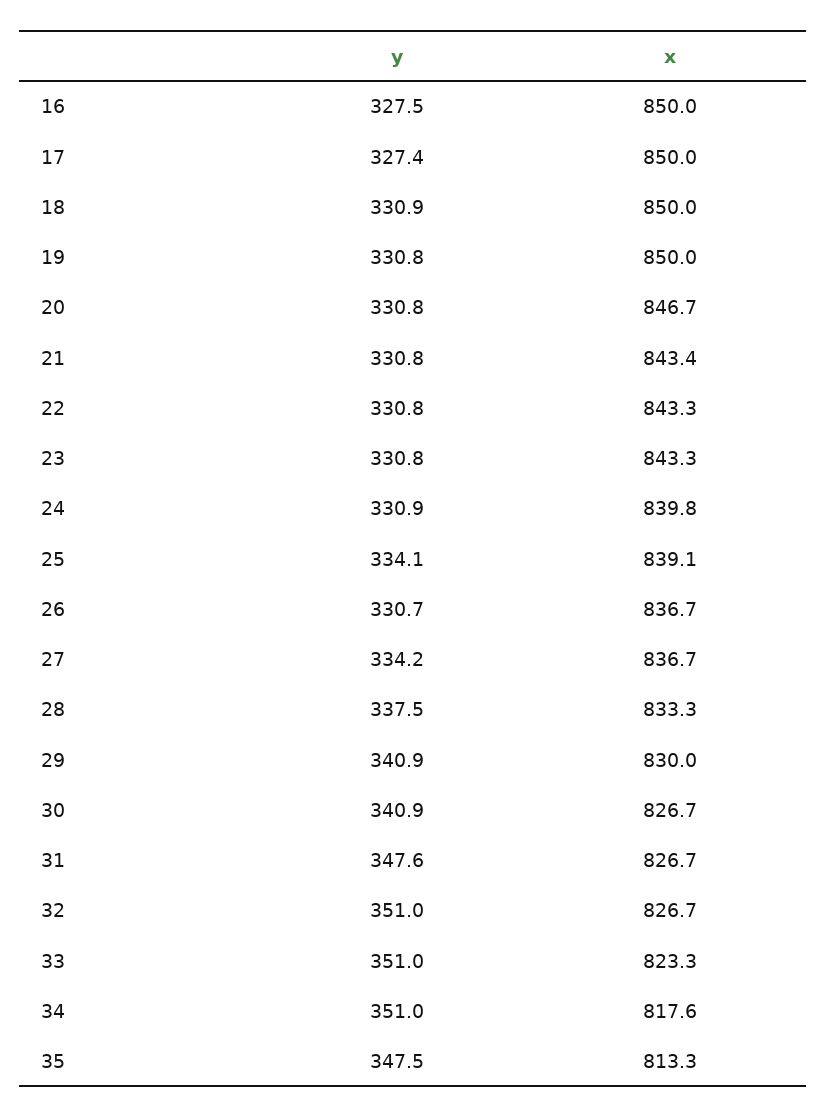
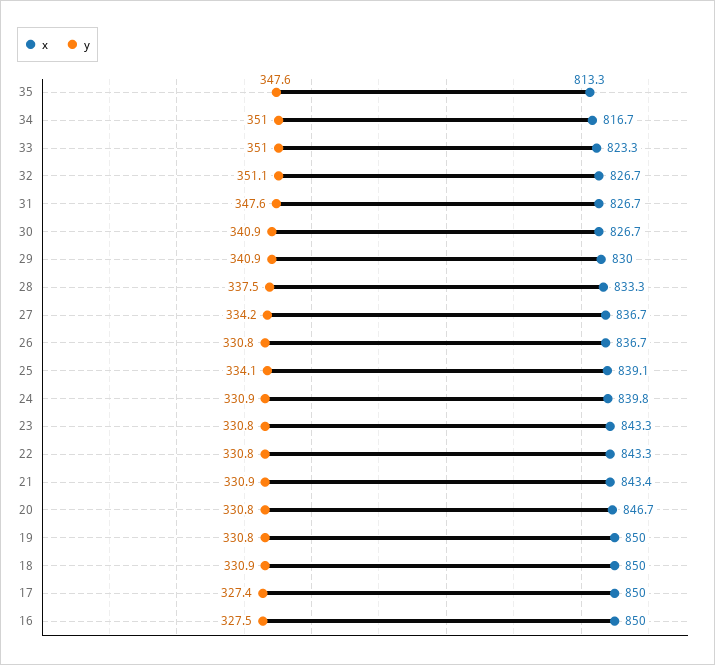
  {
    "y": {
      "16": 327.5,
      "17": 327.4,
      "18": 330.9,
      "19": 330.8,
      "20": 330.8,
-     "21": 330.8,
+     "21": 330.9,
      "22": 330.8,
      "23": 330.8,
      "24": 330.9,
      "25": 334.1,
-     "26": 330.7,
+     "26": 330.8,
      "27": 334.2,
      "28": 337.5,
      "29": 340.9,
      "30": 340.9,
      "31": 347.6,
-     "32": 351,
+     "32": 351.1,
      "33": 351,
      "34": 351,
-     "35": 347.5
+     "35": 347.6
    },
    "x": {
      "16": 850,
      "17": 850,
      "18": 850,
      "19": 850,
      "20": 846.7,
      "21": 843.4,
      "22": 843.3,
      "23": 843.3,
      "24": 839.8,
      "25": 839.1,
      "26": 836.7,
      "27": 836.7,
      "28": 833.3,
      "29": 830,
      "30": 826.7,
      "31": 826.7,
      "32": 826.7,
      "33": 823.3,
-     "34": 817.6,
+     "34": 816.7,
      "35": 813.3
    }
  }

